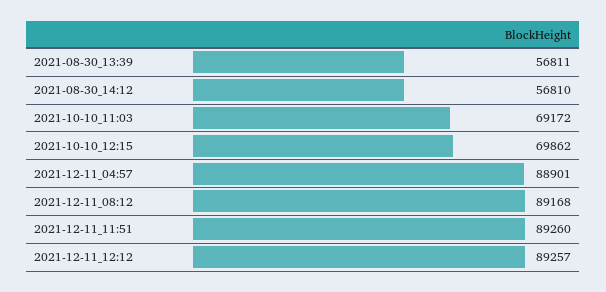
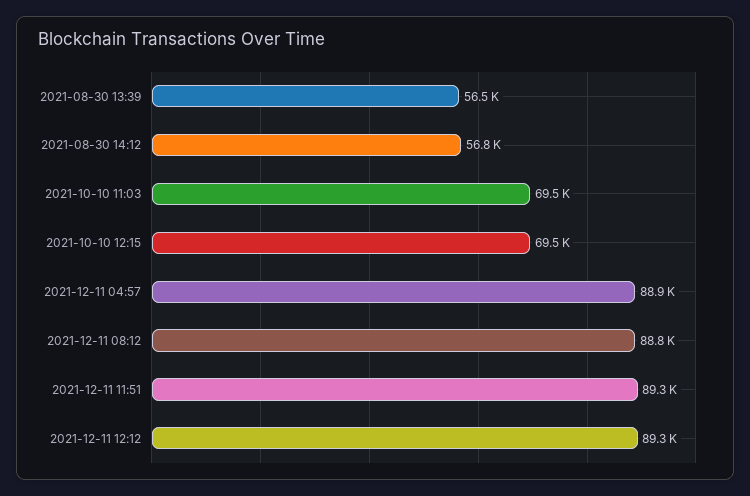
  {
-   "2021-08-30_13:39": 56811,
+   "2021-08-30_13:39": 56500,
    "2021-08-30_14:12": 56810,
-   "2021-10-10_11:03": 69172,
+   "2021-10-10_11:03": 69500,
-   "2021-10-10_12:15": 69862,
+   "2021-10-10_12:15": 69500,
    "2021-12-11_04:57": 88901,
-   "2021-12-11_08:12": 89168,
+   "2021-12-11_08:12": 88800,
    "2021-12-11_11:51": 89260,
    "2021-12-11_12:12": 89257
  }

